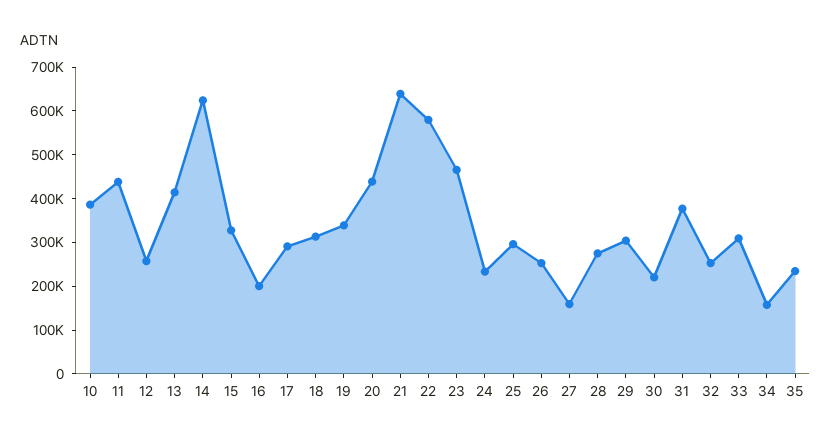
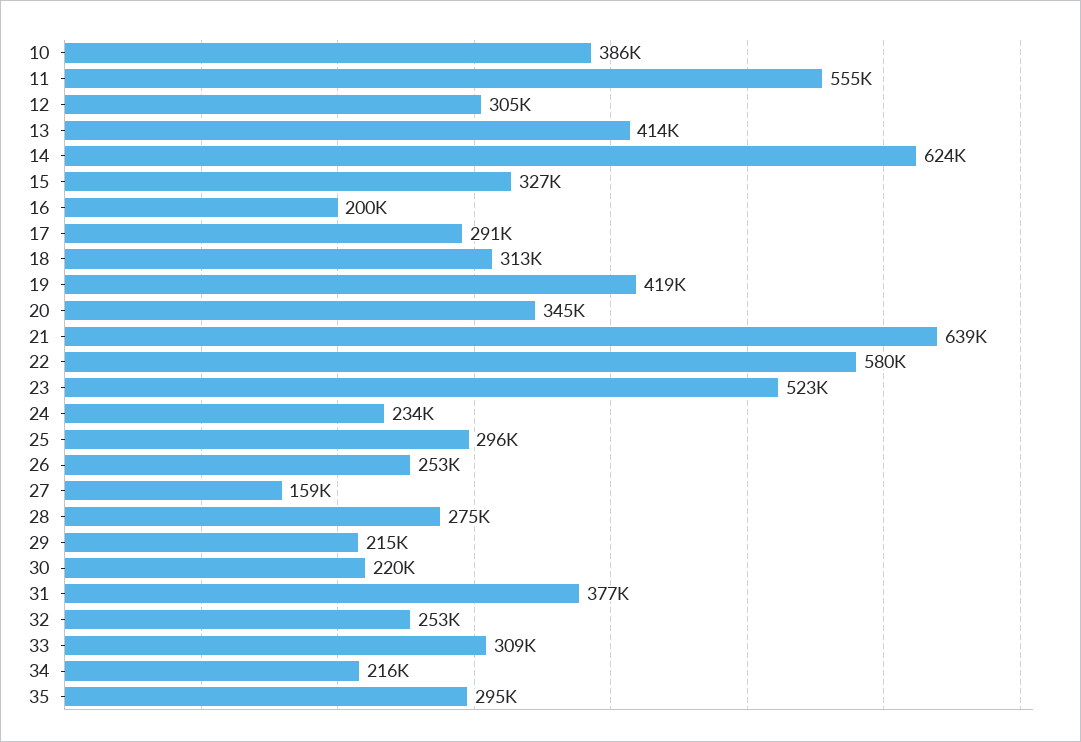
  {
    "10": 386000,
-   "11": 440000,
+   "11": 555000,
-   "12": 260000,
+   "12": 305000,
    "13": 414000,
    "14": 624000,
    "15": 327000,
    "16": 200000,
    "17": 291000,
    "18": 313000,
-   "19": 340000,
+   "19": 419000,
-   "20": 440000,
+   "20": 345000,
    "21": 639000,
    "22": 580000,
-   "23": 460000,
+   "23": 523000,
    "24": 234000,
    "25": 296000,
    "26": 253000,
    "27": 159000,
    "28": 275000,
-   "29": 300000,
+   "29": 215000,
    "30": 220000,
    "31": 377000,
    "32": 253000,
    "33": 309000,
-   "34": 160000,
+   "34": 216000,
-   "35": 240000
+   "35": 295000
  }

